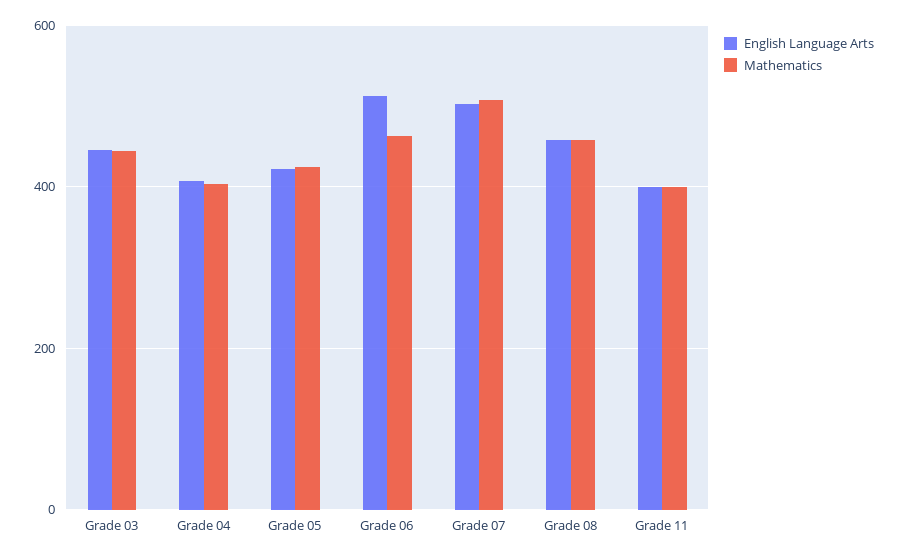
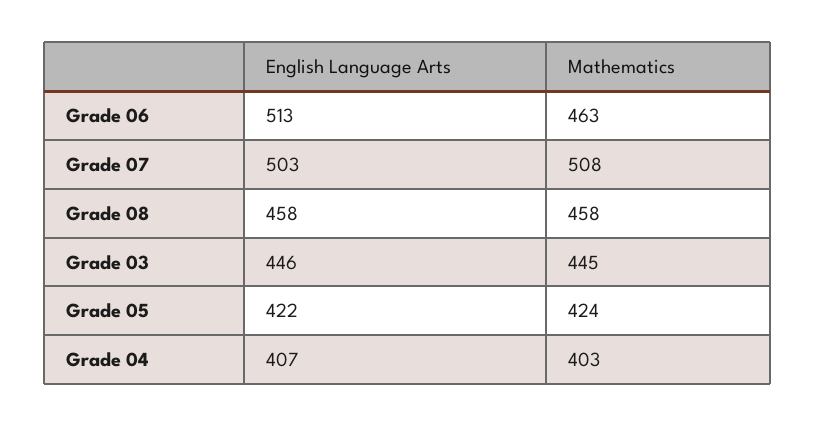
  {
    "English Language Arts": {
      "Grade 03": 446,
      "Grade 04": 407,
      "Grade 05": 422,
      "Grade 06": 513,
      "Grade 07": 503,
-     "Grade 08": 458,
+     "Grade 08": 458
-     "Grade 11": 400
    },
    "Mathematics": {
      "Grade 03": 445,
      "Grade 04": 403,
      "Grade 05": 424,
      "Grade 06": 463,
      "Grade 07": 508,
-     "Grade 08": 458,
+     "Grade 08": 458
-     "Grade 11": 400
    }
  }

